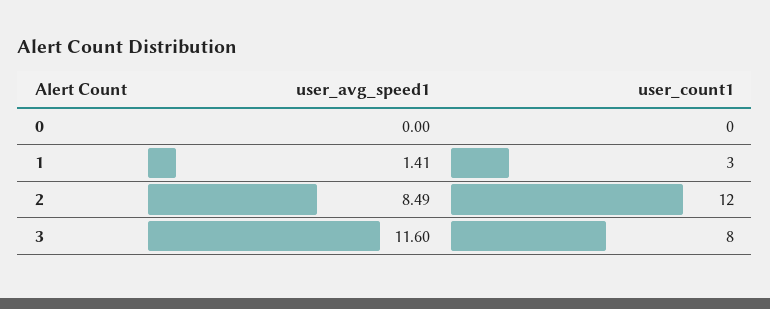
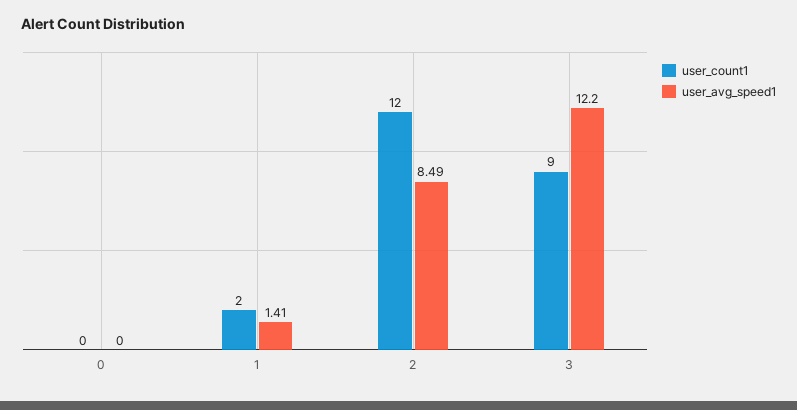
  {
    "user_avg_speed1": {
      "0": 0,
      "1": 1.41,
      "2": 8.49,
-     "3": 11.6
+     "3": 12.2
    },
    "user_count1": {
      "0": 0,
-     "1": 3,
+     "1": 2,
      "2": 12,
-     "3": 8
+     "3": 9
    }
  }

